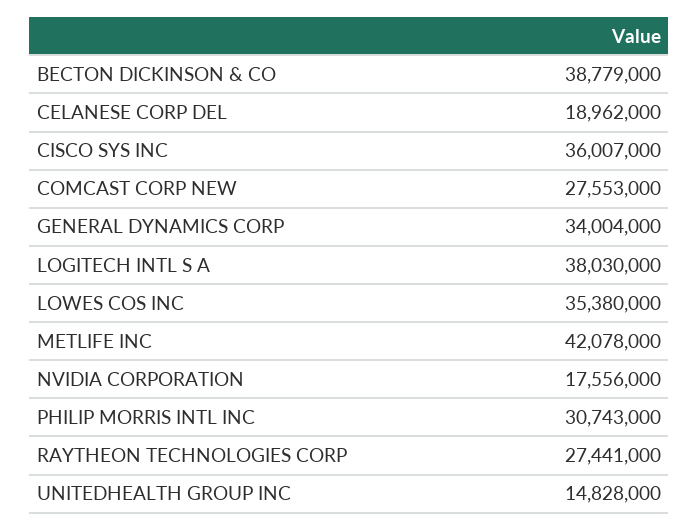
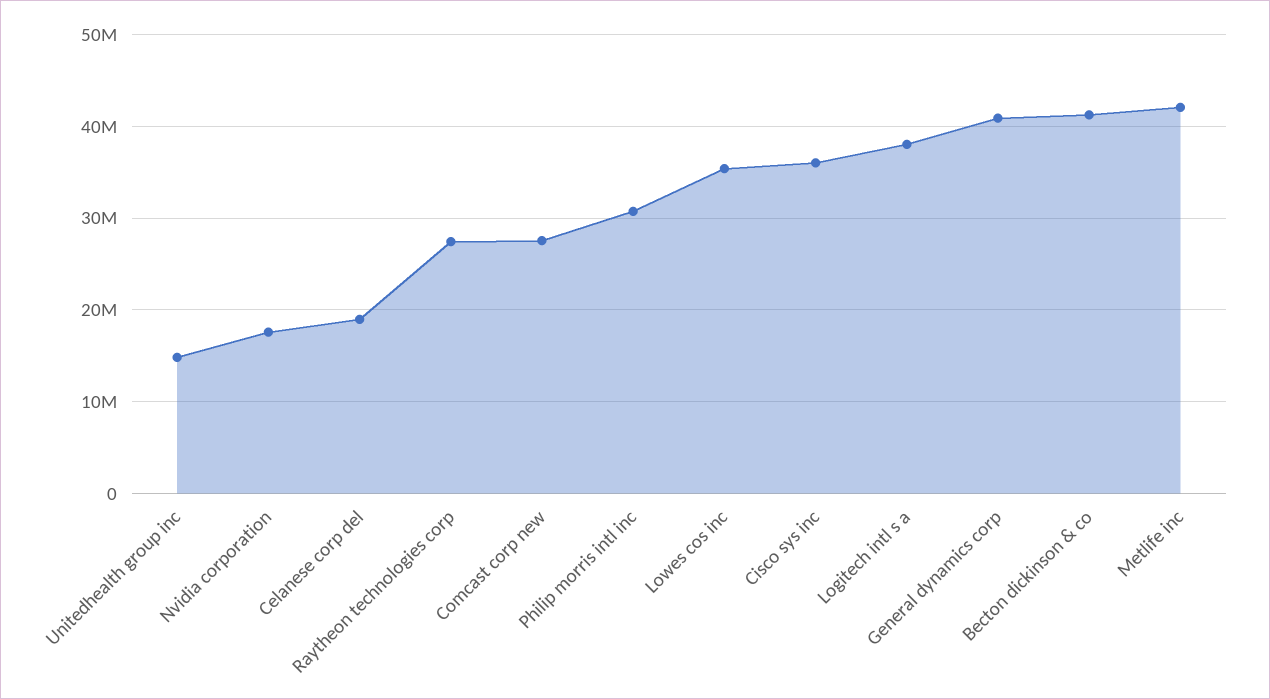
  {
-   "BECTON DICKINSON & CO": 38779000,
+   "BECTON DICKINSON & CO": 41000000,
    "CELANESE CORP DEL": 18962000,
    "CISCO SYS INC": 36007000,
    "COMCAST CORP NEW": 27553000,
-   "GENERAL DYNAMICS CORP": 34004000,
+   "GENERAL DYNAMICS CORP": 41000000,
    "LOGITECH INTL S A": 38030000,
    "LOWES COS INC": 35380000,
    "METLIFE INC": 42078000,
    "NVIDIA CORPORATION": 17556000,
    "PHILIP MORRIS INTL INC": 30743000,
    "RAYTHEON TECHNOLOGIES CORP": 27441000,
    "UNITEDHEALTH GROUP INC": 14828000
  }

